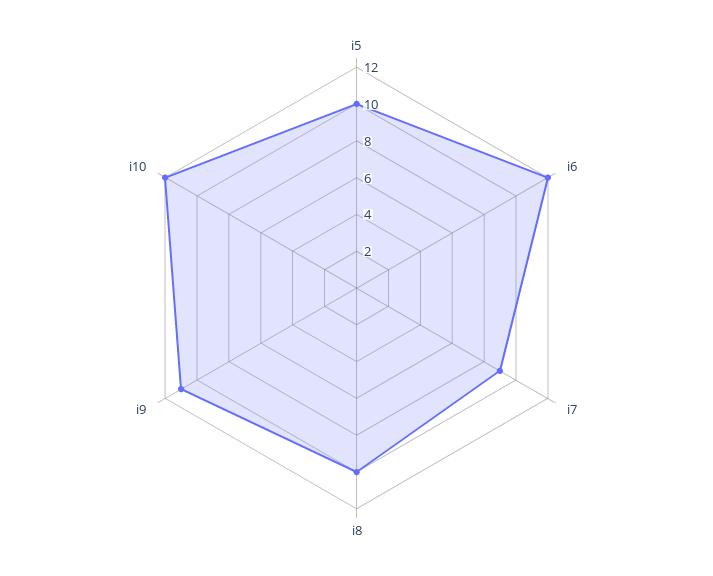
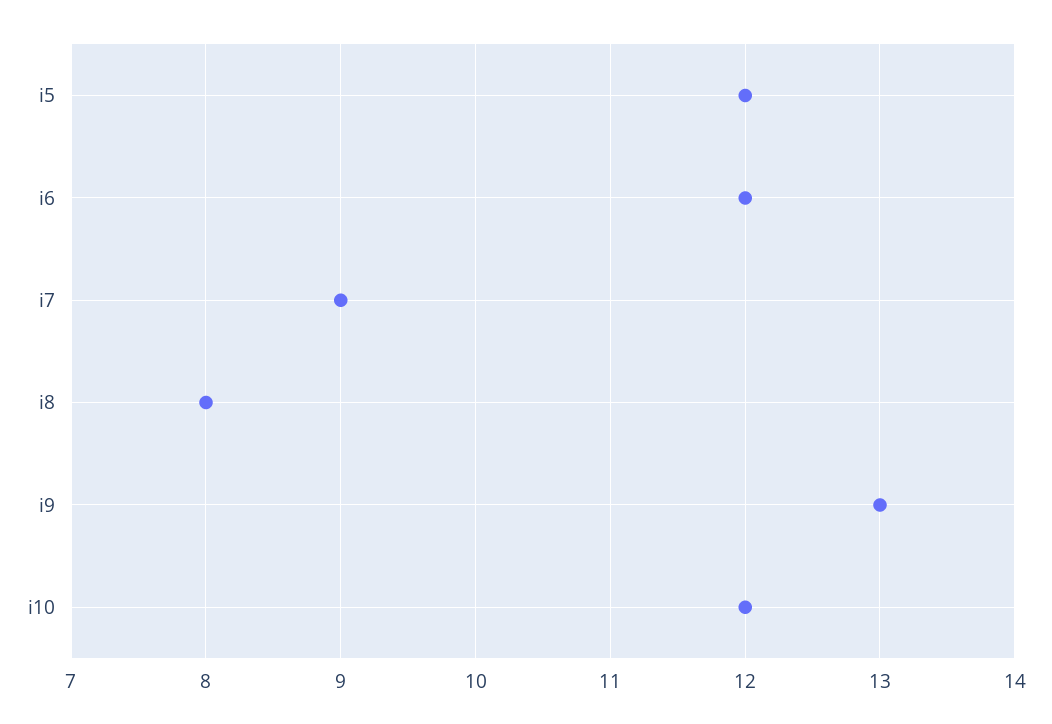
  {
-   "i5": 10,
+   "i5": 12,
    "i6": 12,
    "i7": 9,
-   "i8": 10,
+   "i8": 8,
-   "i9": 11,
+   "i9": 13,
    "i10": 12
  }

